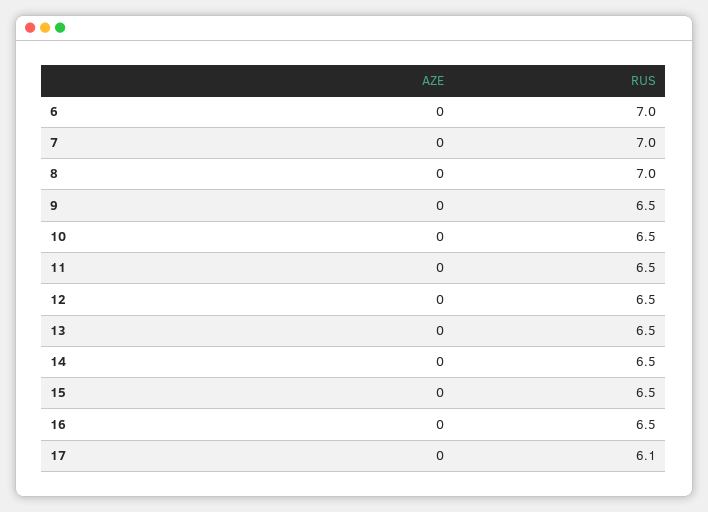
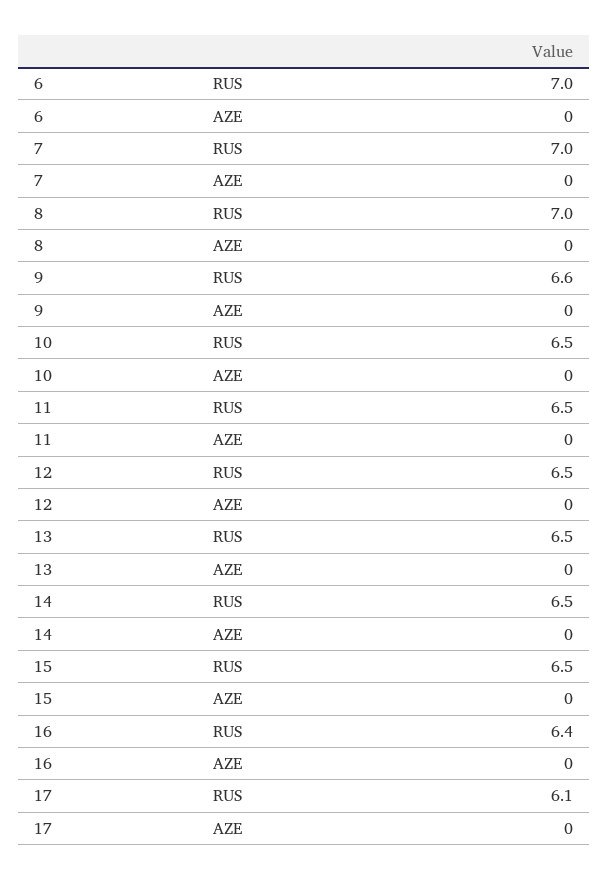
  {
    "AZE": {
      "6": 0,
      "7": 0,
      "8": 0,
      "9": 0,
      "10": 0,
      "11": 0,
      "12": 0,
      "13": 0,
      "14": 0,
      "15": 0,
      "16": 0,
      "17": 0
    },
    "RUS": {
      "6": 7,
      "7": 7,
      "8": 7,
-     "9": 6.5,
+     "9": 6.6,
      "10": 6.5,
      "11": 6.5,
      "12": 6.5,
      "13": 6.5,
      "14": 6.5,
      "15": 6.5,
-     "16": 6.5,
+     "16": 6.4,
      "17": 6.1
    }
  }

